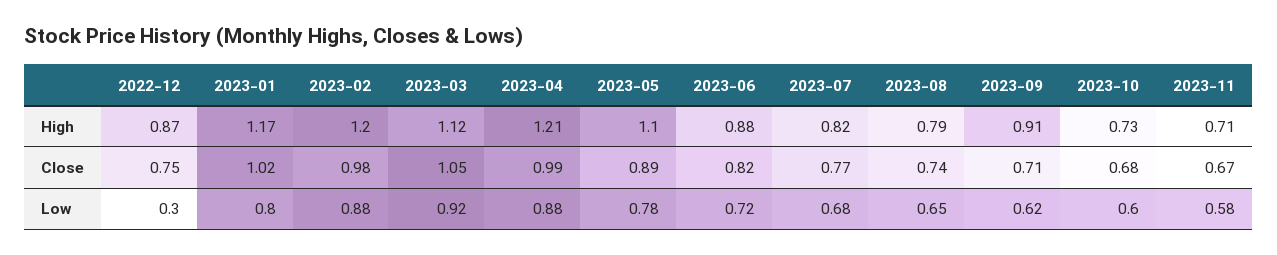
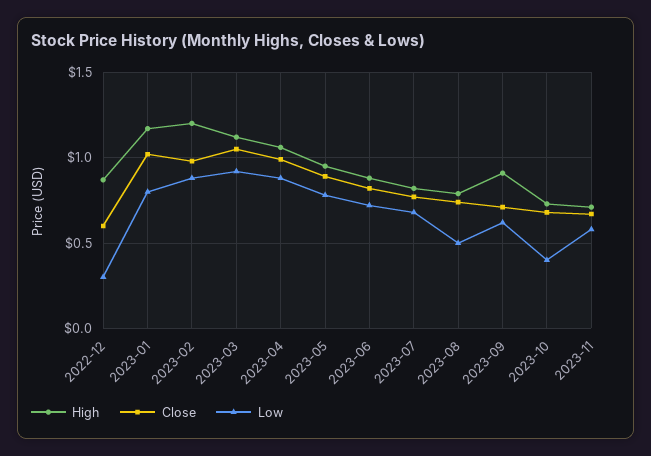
  {
    "High": {
      "2022-12": 0.87,
      "2023-01": 1.17,
      "2023-02": 1.2,
      "2023-03": 1.12,
-     "2023-04": 1.21,
+     "2023-04": 1.05,
-     "2023-05": 1.1,
+     "2023-05": 0.95,
      "2023-06": 0.88,
      "2023-07": 0.82,
      "2023-08": 0.79,
      "2023-09": 0.91,
      "2023-10": 0.73,
      "2023-11": 0.71
    },
    "Close": {
-     "2022-12": 0.75,
+     "2022-12": 0.6,
      "2023-01": 1.02,
      "2023-02": 0.98,
      "2023-03": 1.05,
      "2023-04": 0.99,
      "2023-05": 0.89,
      "2023-06": 0.82,
      "2023-07": 0.77,
      "2023-08": 0.74,
      "2023-09": 0.71,
      "2023-10": 0.68,
      "2023-11": 0.67
    },
    "Low": {
      "2022-12": 0.3,
      "2023-01": 0.8,
      "2023-02": 0.88,
      "2023-03": 0.92,
      "2023-04": 0.88,
      "2023-05": 0.78,
      "2023-06": 0.72,
      "2023-07": 0.68,
-     "2023-08": 0.65,
+     "2023-08": 0.5,
      "2023-09": 0.62,
-     "2023-10": 0.6,
+     "2023-10": 0.4,
      "2023-11": 0.58
    }
  }

